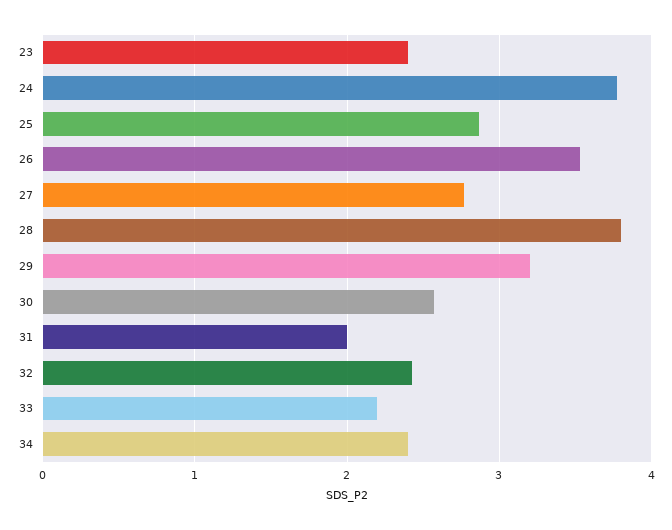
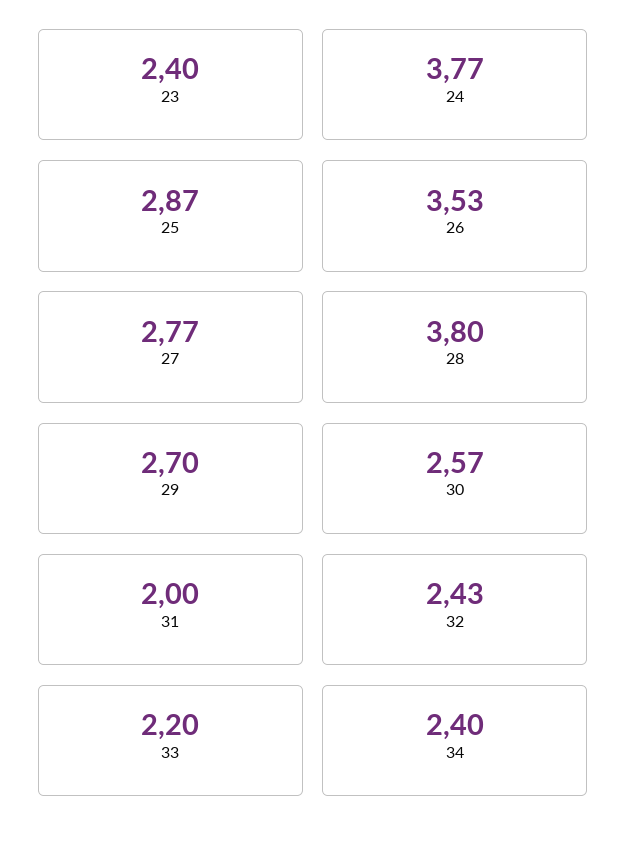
  {
    "23": 2.4,
    "24": 3.77,
    "25": 2.87,
    "26": 3.53,
    "27": 2.77,
    "28": 3.8,
-   "29": 3.2,
+   "29": 2.7,
    "30": 2.57,
    "31": 2,
    "32": 2.43,
    "33": 2.2,
    "34": 2.4
  }

